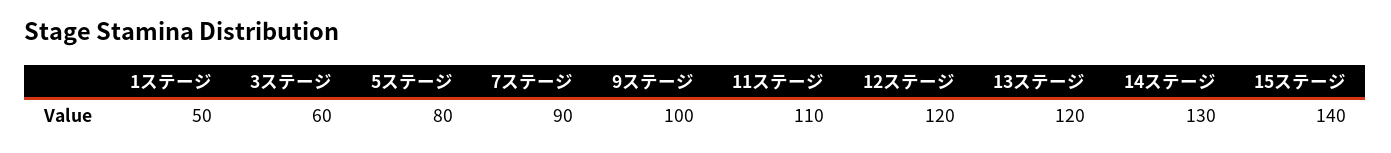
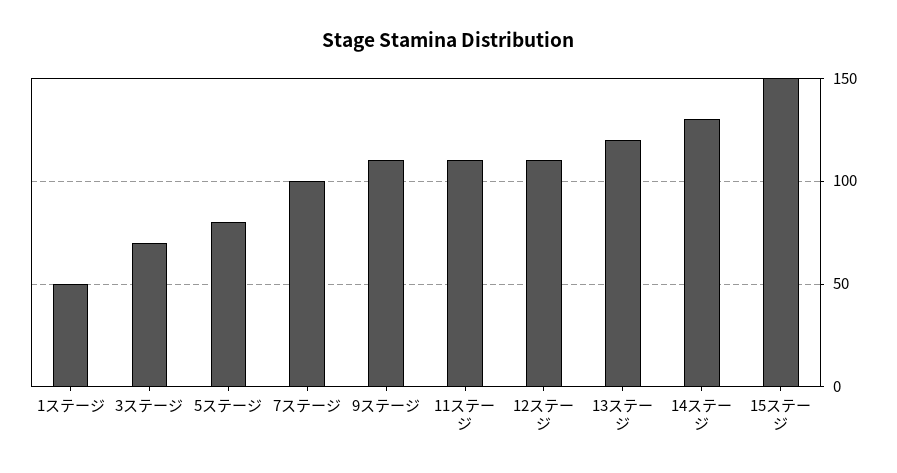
  {
    "1ステージ": 50,
-   "3ステージ": 60,
+   "3ステージ": 70,
    "5ステージ": 80,
-   "7ステージ": 90,
+   "7ステージ": 100,
-   "9ステージ": 100,
+   "9ステージ": 110,
    "11ステージ": 110,
-   "12ステージ": 120,
+   "12ステージ": 110,
    "13ステージ": 120,
    "14ステージ": 130,
-   "15ステージ": 140
+   "15ステージ": 150
  }

